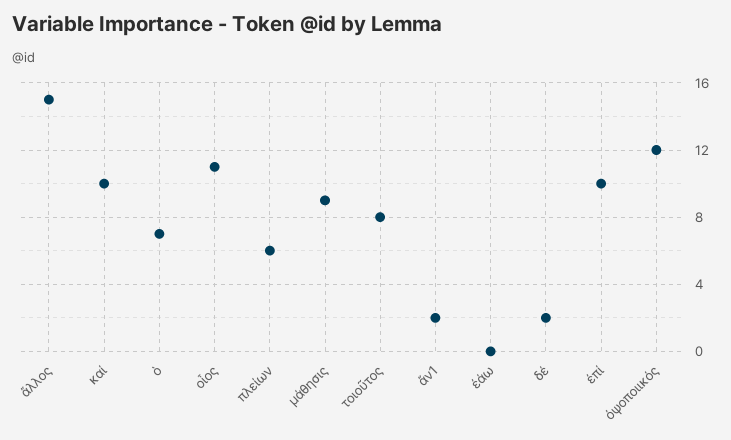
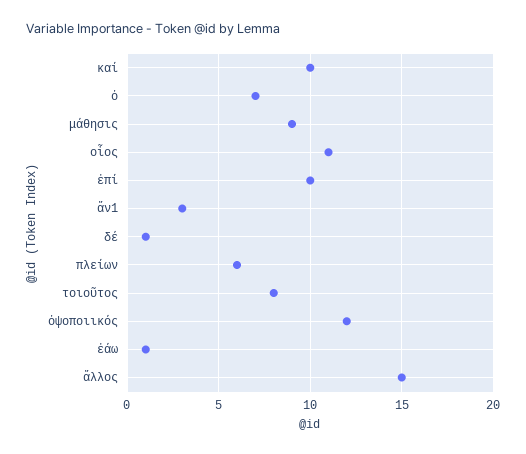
  {
    "ἄλλος": 15,
    "καί": 10,
    "ὁ": 7,
    "οἷος": 11,
    "πλείων": 6,
    "μάθησις": 9,
    "τοιοῦτος": 8,
-   "ἄν1": 2,
+   "ἄν1": 3,
-   "ἐάω": 0,
+   "ἐάω": 1,
-   "δέ": 2,
+   "δέ": 1,
    "ἐπί": 10,
    "ὀψοποιικός": 12
  }

